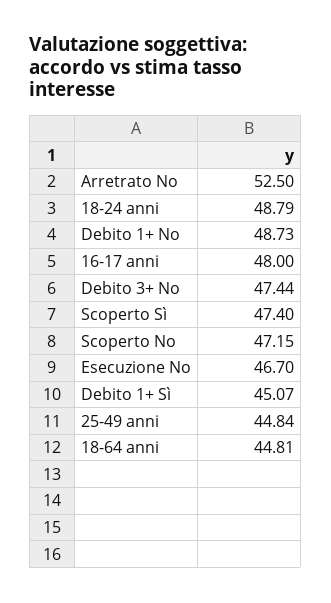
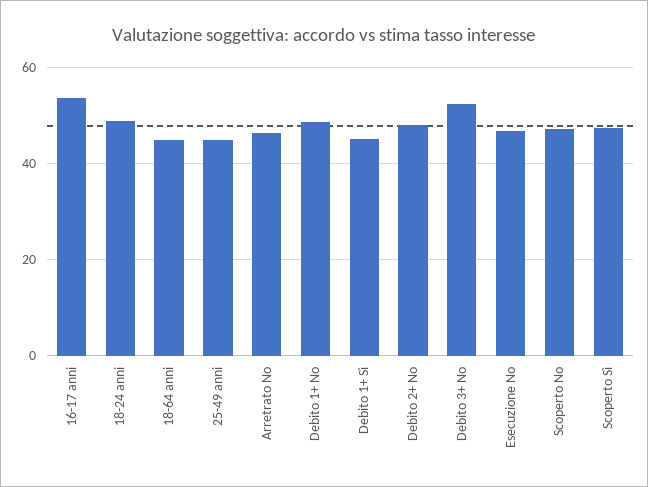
  {
-   "Arretrato No": 52.5,
+   "Arretrato No": 46,
    "18-24 anni": 48.79,
    "Debito 1+ No": 48.73,
-   "16-17 anni": 48,
+   "16-17 anni": 54,
-   "Debito 3+ No": 47.44,
+   "Debito 3+ No": 52,
    "Scoperto Sì": 47.4,
    "Scoperto No": 47.15,
    "Esecuzione No": 46.7,
    "Debito 1+ Sì": 45.07,
    "25-49 anni": 44.84,
-   "18-64 anni": 44.81
+   "18-64 anni": 44.81,
+   "Debito 2+ No": 48
  }

